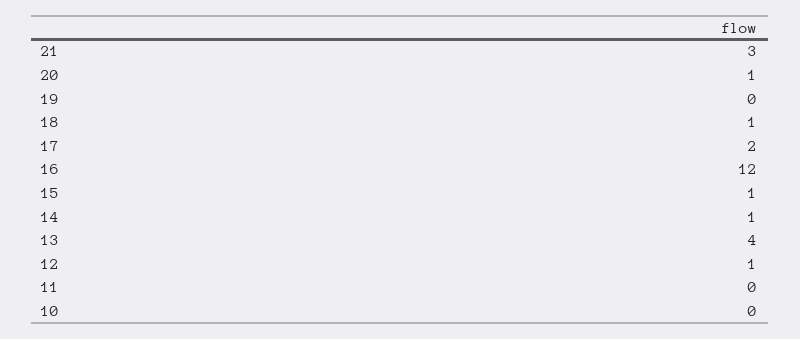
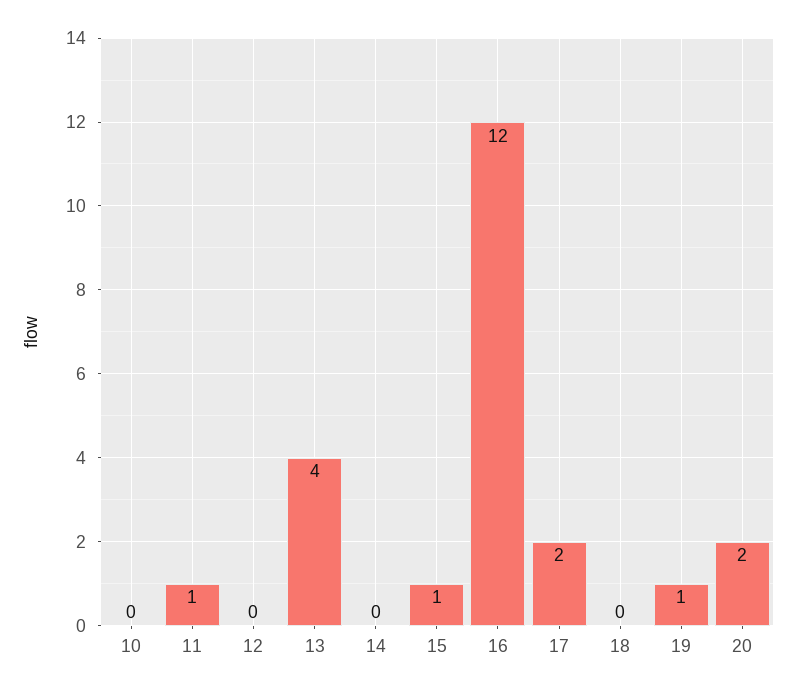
  {
-   "21": 3,
-   "20": 1,
+   "20": 2,
-   "19": 0,
+   "19": 1,
-   "18": 1,
+   "18": 0,
    "17": 2,
    "16": 12,
    "15": 1,
-   "14": 1,
+   "14": 0,
    "13": 4,
-   "12": 1,
+   "12": 0,
-   "11": 0,
+   "11": 1,
    "10": 0
  }

